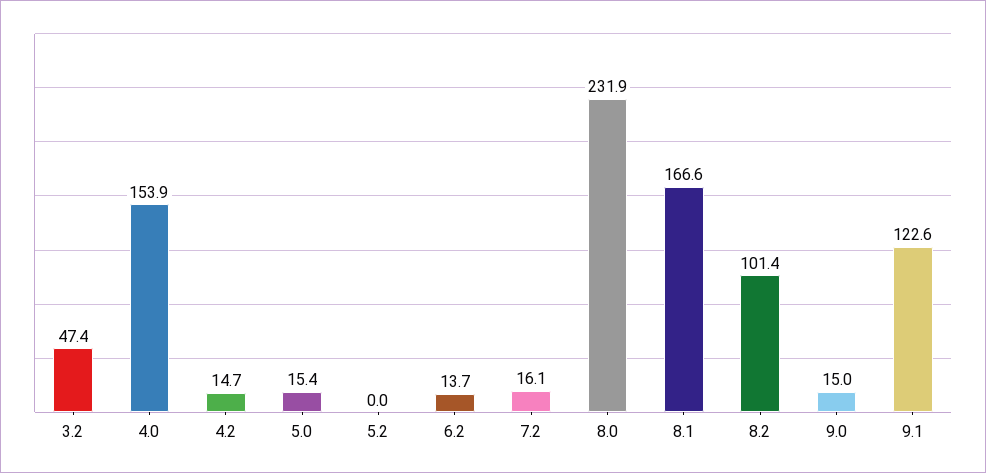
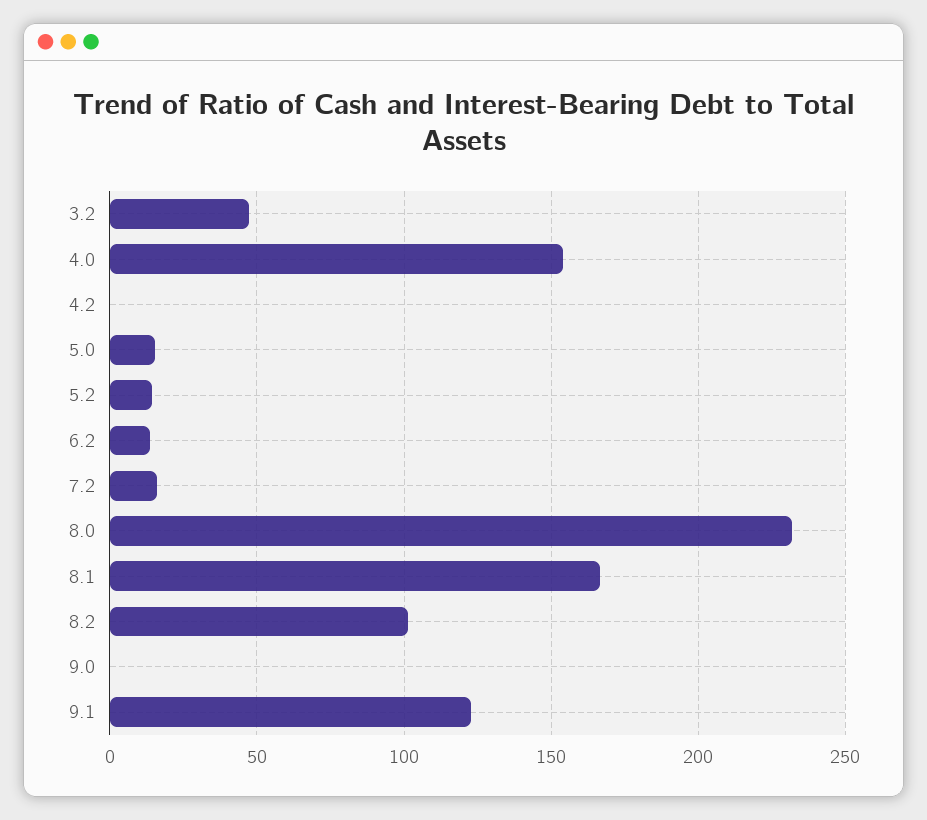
  {
    "3.2": 47.4,
    "4.0": 153.9,
-   "4.2": 14.7,
+   "4.2": 0,
    "5.0": 15.4,
-   "5.2": 0,
+   "5.2": 15,
    "6.2": 13.7,
    "7.2": 16.1,
    "8.0": 231.9,
    "8.1": 166.6,
    "8.2": 101.4,
-   "9.0": 15,
+   "9.0": 0,
    "9.1": 122.6
  }

